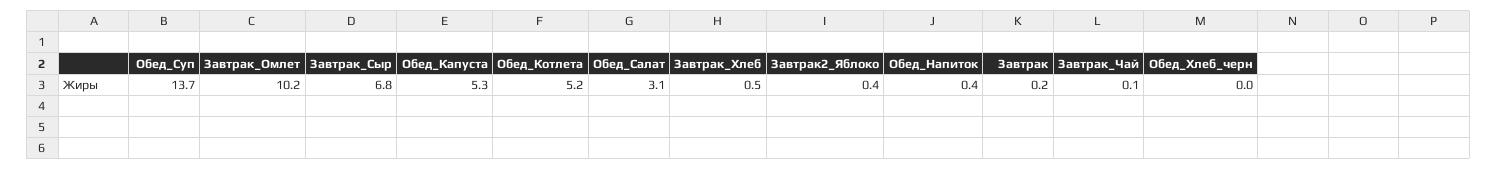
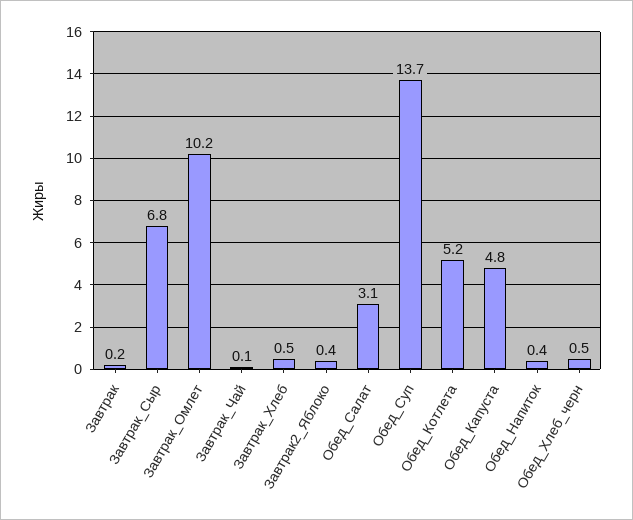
  {
    "Обед_Суп": 13.7,
    "Завтрак_Омлет": 10.2,
    "Завтрак_Сыр": 6.8,
-   "Обед_Капуста": 5.3,
+   "Обед_Капуста": 4.8,
    "Обед_Котлета": 5.2,
    "Обед_Салат": 3.1,
    "Завтрак_Хлеб": 0.5,
    "Завтрак2_Яблоко": 0.4,
    "Обед_Напиток": 0.4,
    "Завтрак": 0.2,
    "Завтрак_Чай": 0.1,
-   "Обед_Хлеб_черн": 0
+   "Обед_Хлеб_черн": 0.5
  }

